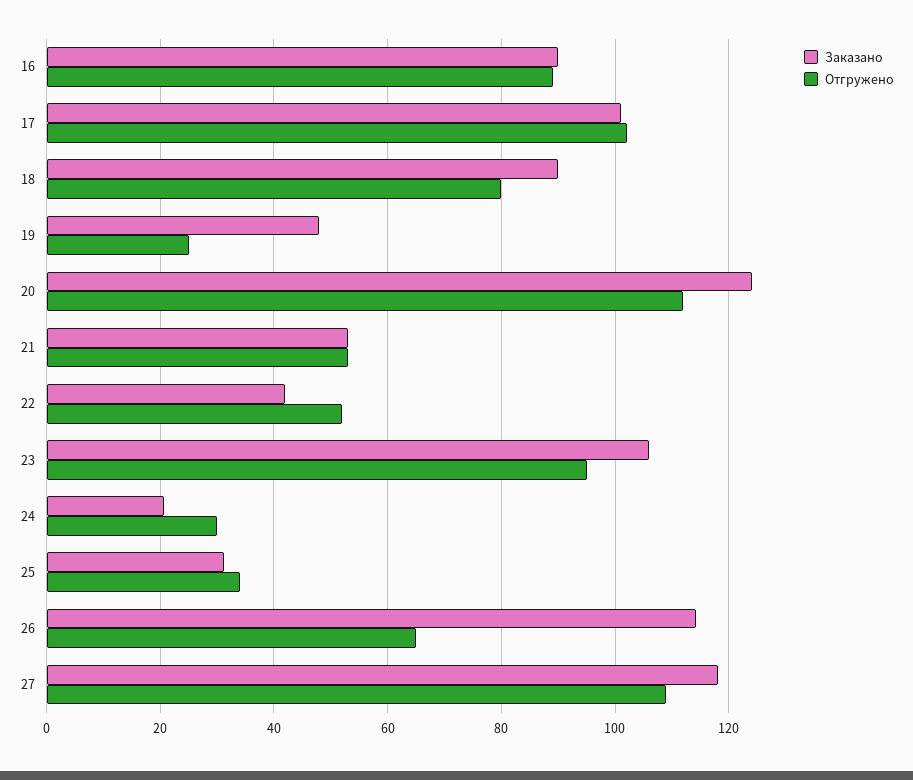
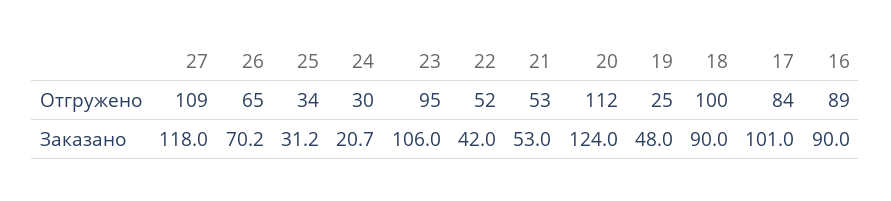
  {
    "Заказано": {
      "16": 90,
      "17": 101,
      "18": 90,
      "19": 48,
      "20": 124,
      "21": 53,
      "22": 42,
      "23": 106,
      "24": 20.7,
      "25": 31.2,
-     "26": 114,
+     "26": 70.2,
      "27": 118
    },
    "Отгружено": {
      "16": 89,
-     "17": 102,
+     "17": 84,
-     "18": 80,
+     "18": 100,
      "19": 25,
      "20": 112,
      "21": 53,
      "22": 52,
      "23": 95,
      "24": 30,
      "25": 34,
      "26": 65,
      "27": 109
    }
  }

